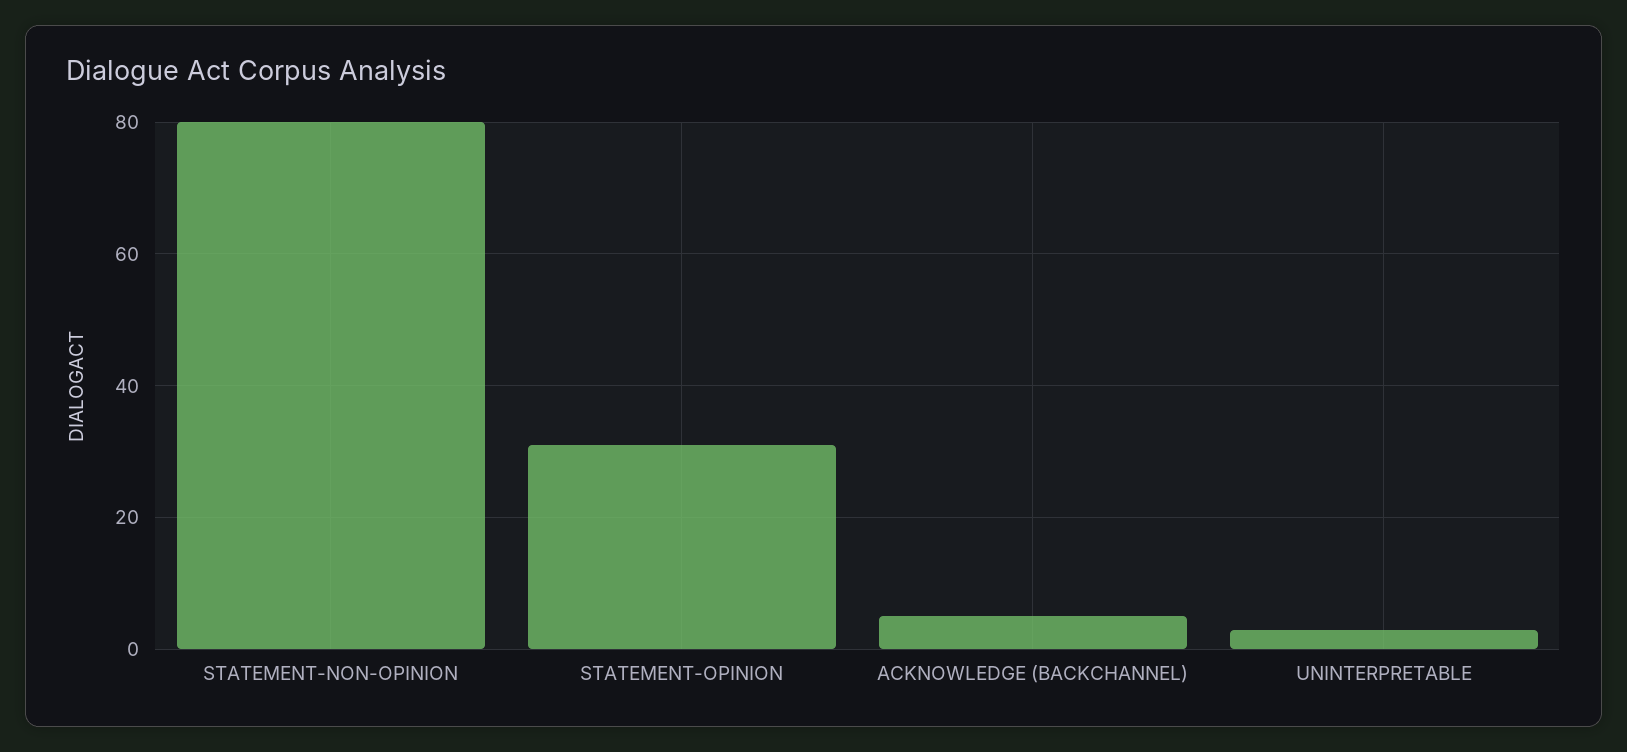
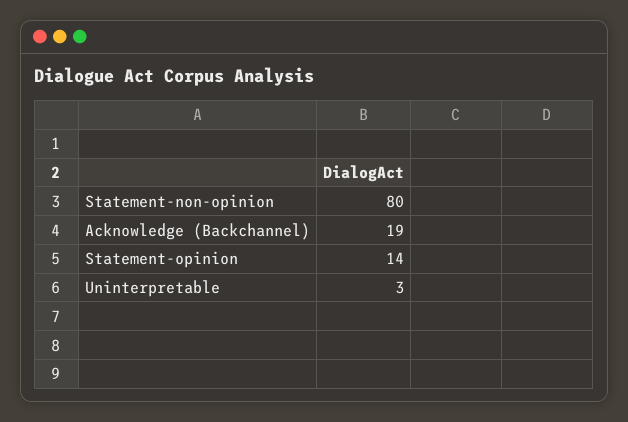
  {
    "STATEMENT-NON-OPINION": 80,
-   "STATEMENT-OPINION": 30,
+   "STATEMENT-OPINION": 14,
-   "ACKNOWLEDGE (BACKCHANNEL)": 5,
+   "ACKNOWLEDGE (BACKCHANNEL)": 19,
    "UNINTERPRETABLE": 3
  }

